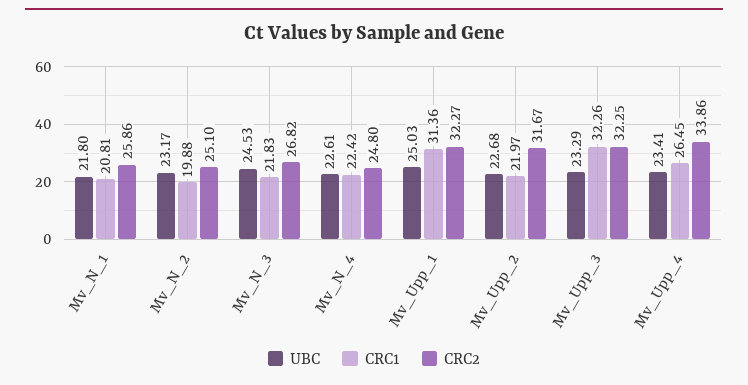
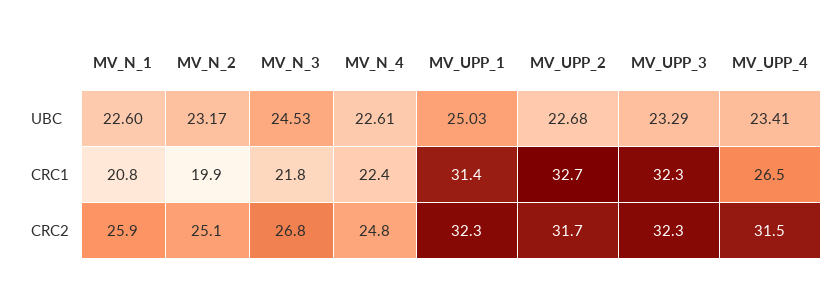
  {
    "UBC": {
-     "Mv_N_1": 21.8,
+     "Mv_N_1": 22.6,
      "Mv_N_2": 23.17,
      "Mv_N_3": 24.53,
      "Mv_N_4": 22.61,
      "Mv_Upp_1": 25.03,
      "Mv_Upp_2": 22.68,
      "Mv_Upp_3": 23.29,
      "Mv_Upp_4": 23.41
    },
    "CRC1": {
      "Mv_N_1": 20.81,
      "Mv_N_2": 19.88,
      "Mv_N_3": 21.83,
      "Mv_N_4": 22.42,
      "Mv_Upp_1": 31.36,
-     "Mv_Upp_2": 21.97,
+     "Mv_Upp_2": 32.7,
      "Mv_Upp_3": 32.26,
      "Mv_Upp_4": 26.45
    },
    "CRC2": {
      "Mv_N_1": 25.86,
      "Mv_N_2": 25.1,
      "Mv_N_3": 26.82,
      "Mv_N_4": 24.8,
      "Mv_Upp_1": 32.27,
      "Mv_Upp_2": 31.67,
      "Mv_Upp_3": 32.25,
-     "Mv_Upp_4": 33.86
+     "Mv_Upp_4": 31.5
    }
  }

